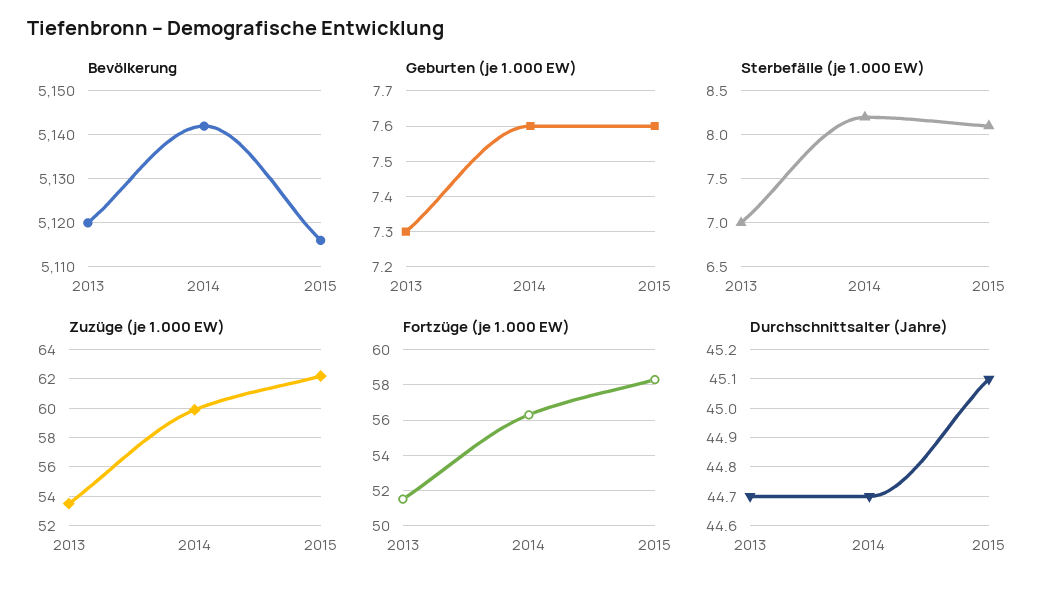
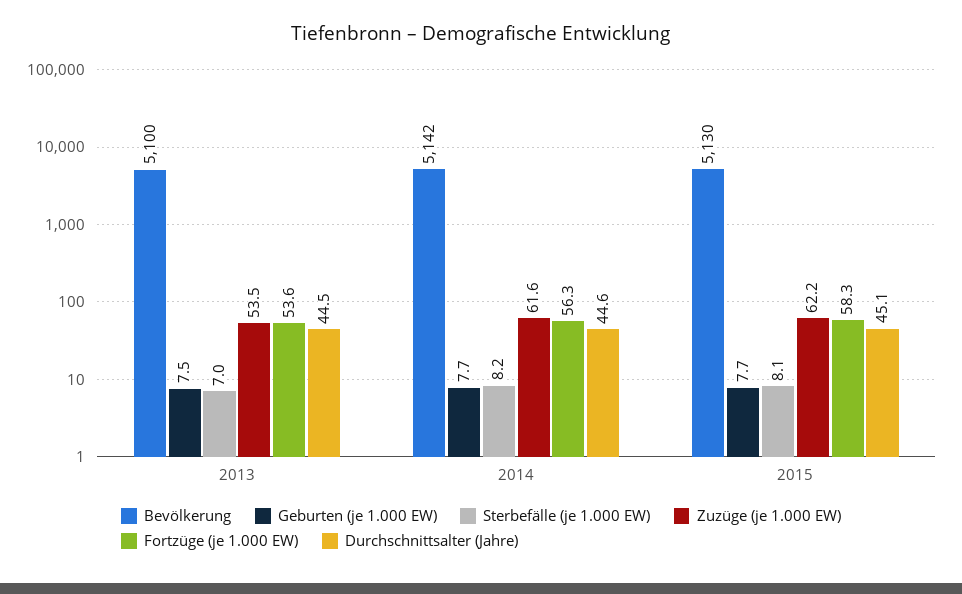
  {
    "Bevölkerung": {
-     "2013": 5120,
+     "2013": 5100,
      "2014": 5142,
-     "2015": 5115
+     "2015": 5130
    },
    "Geburten (je 1.000 EW)": {
-     "2013": 7.3,
+     "2013": 7.5,
-     "2014": 7.6,
+     "2014": 7.7,
-     "2015": 7.6
+     "2015": 7.7
    },
    "Sterbefälle (je 1.000 EW)": {
      "2013": 7,
      "2014": 8.2,
      "2015": 8.1
    },
    "Zuzüge (je 1.000 EW)": {
      "2013": 53.5,
-     "2014": 60,
+     "2014": 61.6,
      "2015": 62.2
    },
    "Fortzüge (je 1.000 EW)": {
-     "2013": 51.5,
+     "2013": 53.6,
      "2014": 56.3,
      "2015": 58.3
    },
    "Durchschnittsalter (Jahre)": {
-     "2013": 44.7,
+     "2013": 44.5,
-     "2014": 44.7,
+     "2014": 44.6,
      "2015": 45.1
    }
  }

